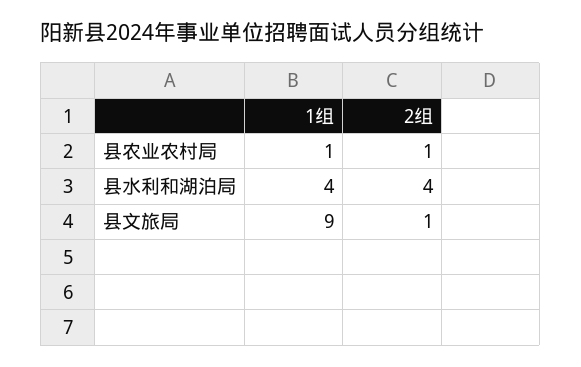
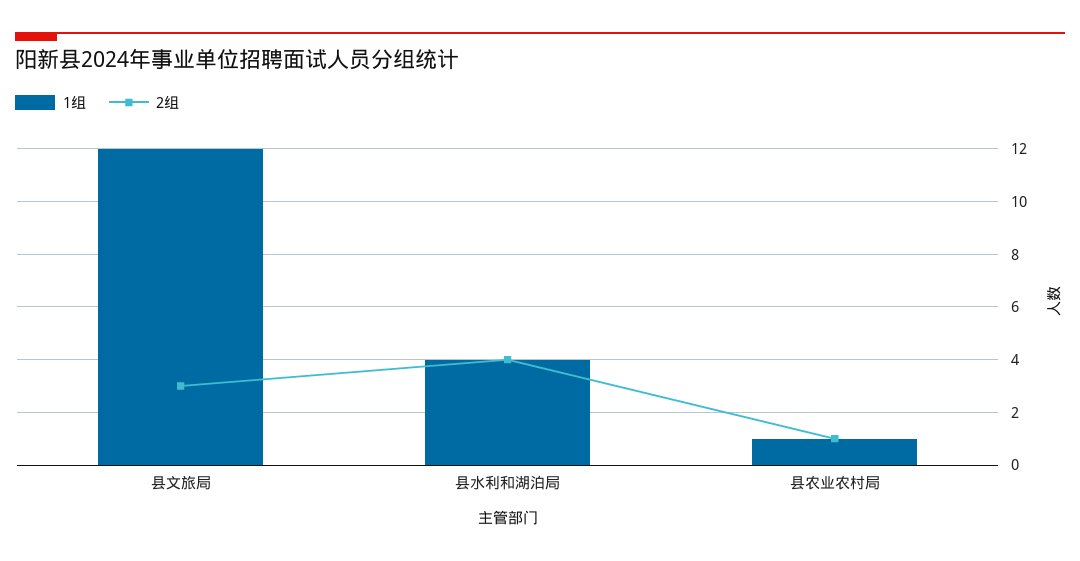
  {
    "1组": {
      "县农业农村局": 1,
      "县水利和湖泊局": 4,
-     "县文旅局": 9
+     "县文旅局": 12
    },
    "2组": {
      "县农业农村局": 1,
      "县水利和湖泊局": 4,
-     "县文旅局": 1
+     "县文旅局": 3
    }
  }

